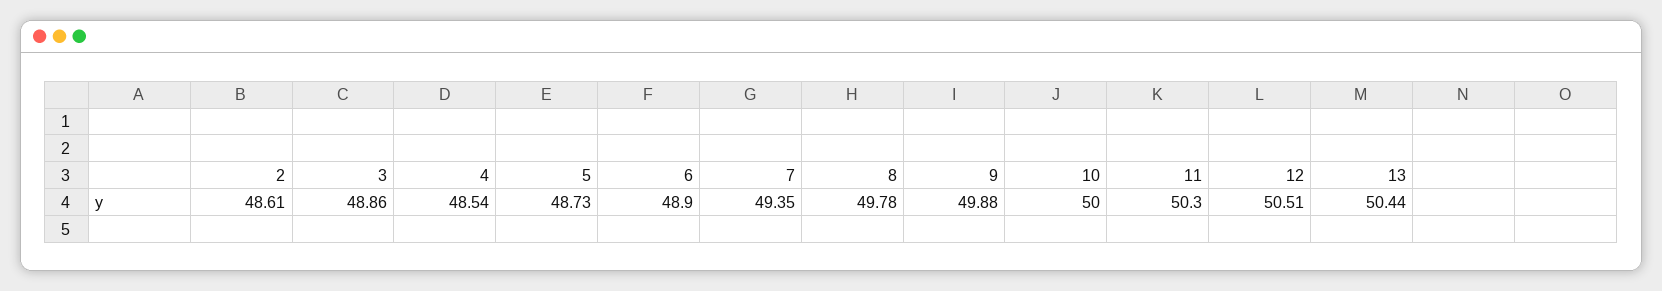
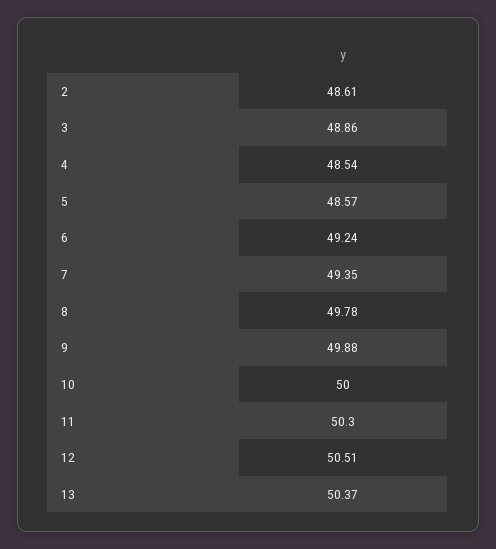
  {
    "2": 48.61,
    "3": 48.86,
    "4": 48.54,
-   "5": 48.73,
+   "5": 48.57,
-   "6": 48.9,
+   "6": 49.24,
    "7": 49.35,
    "8": 49.78,
    "9": 49.88,
    "10": 50,
    "11": 50.3,
    "12": 50.51,
-   "13": 50.44
+   "13": 50.37
  }

